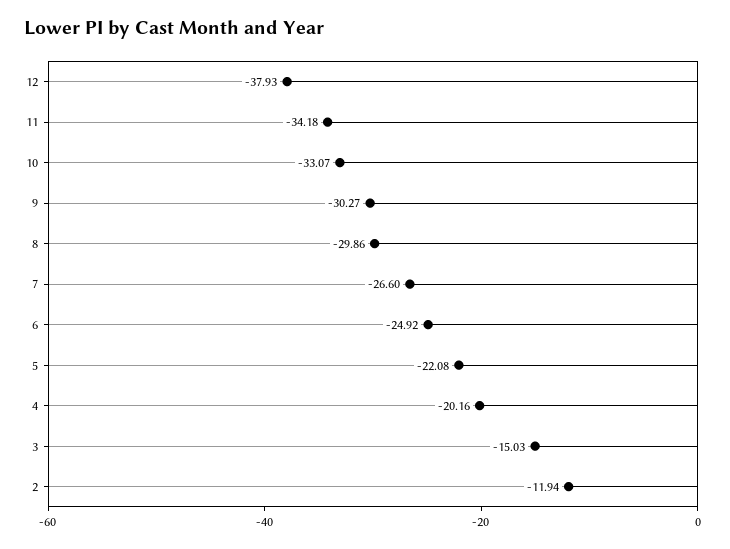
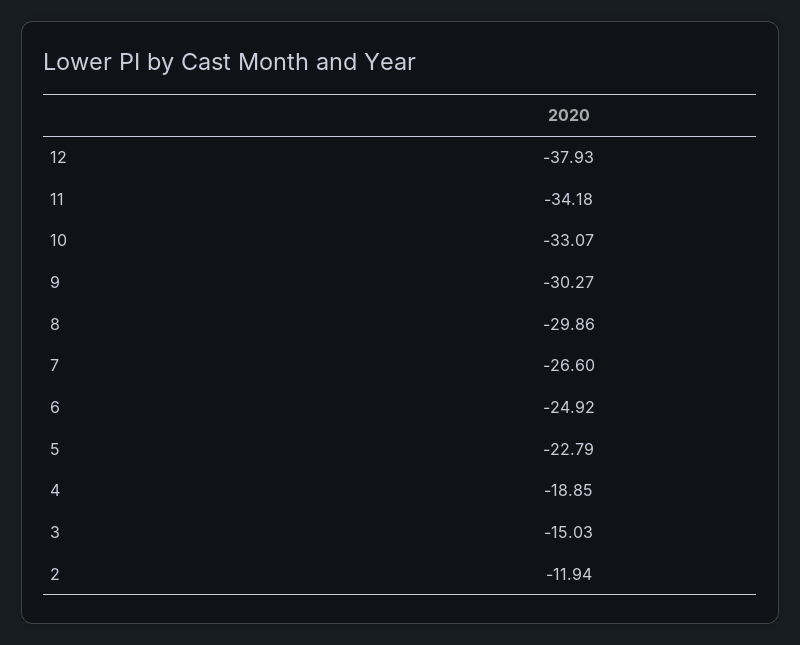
  {
    "12": -37.93,
    "11": -34.18,
    "10": -33.07,
    "9": -30.27,
    "8": -29.86,
    "7": -26.6,
    "6": -24.92,
-   "5": -22.08,
+   "5": -22.79,
-   "4": -20.16,
+   "4": -18.85,
    "3": -15.03,
    "2": -11.94
  }

